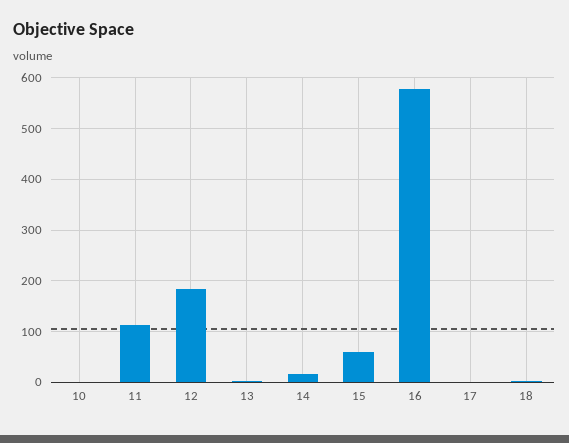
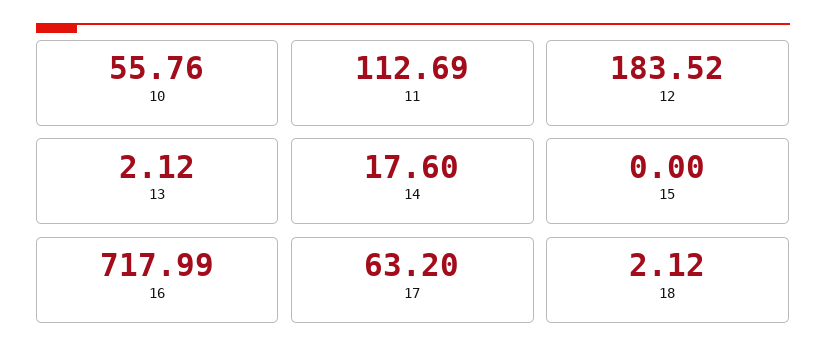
  {
-   "10": 0,
+   "10": 55.76,
    "11": 112.69,
    "12": 183.52,
    "13": 2.12,
    "14": 17.6,
-   "15": 60,
+   "15": 0,
-   "16": 580,
+   "16": 717.99,
-   "17": 0,
+   "17": 63.2,
    "18": 2.12
  }

